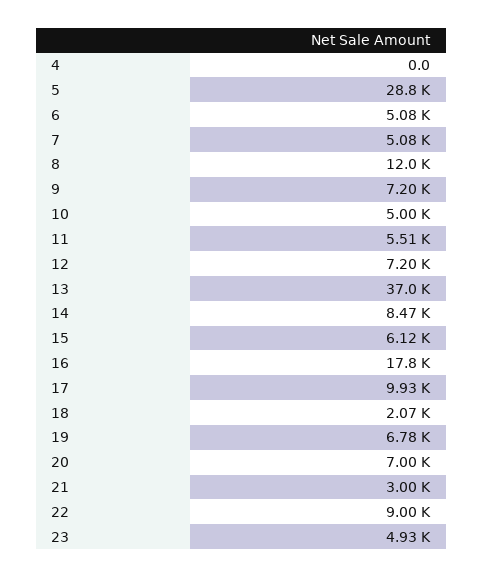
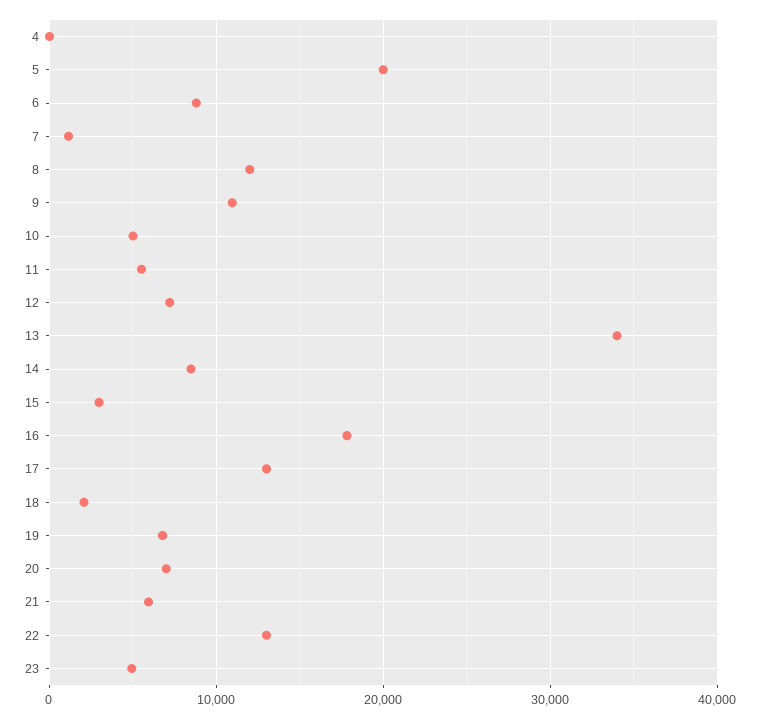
  {
    "4": 0,
-   "5": 28800,
+   "5": 20000,
-   "6": 5080,
+   "6": 9000,
-   "7": 5080,
+   "7": 1000,
    "8": 12000,
-   "9": 7200,
+   "9": 11000,
    "10": 5000,
    "11": 5510,
    "12": 7200,
-   "13": 37000,
+   "13": 34000,
    "14": 8470,
-   "15": 6120,
+   "15": 3000,
    "16": 17800,
-   "17": 9930,
+   "17": 13000,
    "18": 2070,
    "19": 6780,
    "20": 7000,
-   "21": 3000,
+   "21": 6000,
-   "22": 9000,
+   "22": 13000,
    "23": 4930
  }

